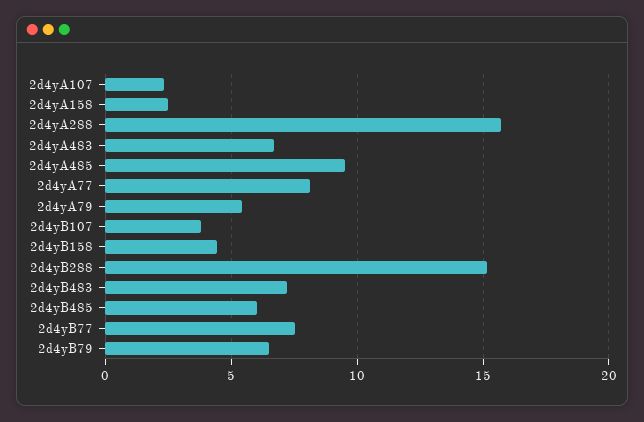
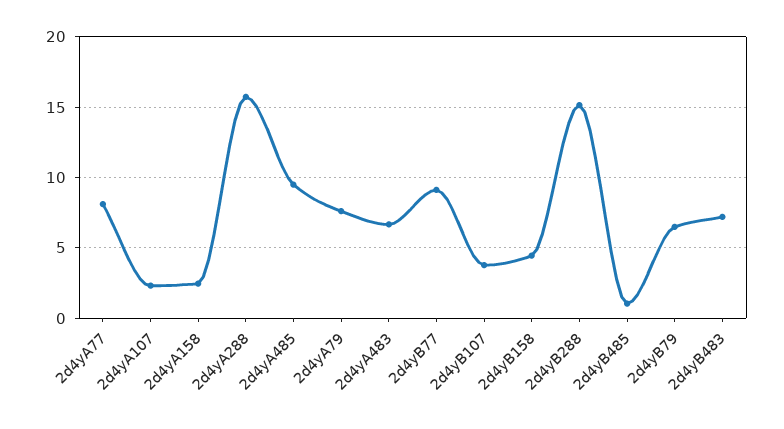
  {
    "2d4yA107": 2.5,
    "2d4yA158": 2.5,
    "2d4yA288": 15.5,
    "2d4yA483": 6.5,
    "2d4yA485": 9.5,
    "2d4yA77": 8,
-   "2d4yA79": 5.5,
+   "2d4yA79": 7.5,
    "2d4yB107": 4,
    "2d4yB158": 4.5,
    "2d4yB288": 15,
    "2d4yB483": 7,
-   "2d4yB485": 6,
+   "2d4yB485": 1,
-   "2d4yB77": 7.5,
+   "2d4yB77": 9,
    "2d4yB79": 6.5
  }

